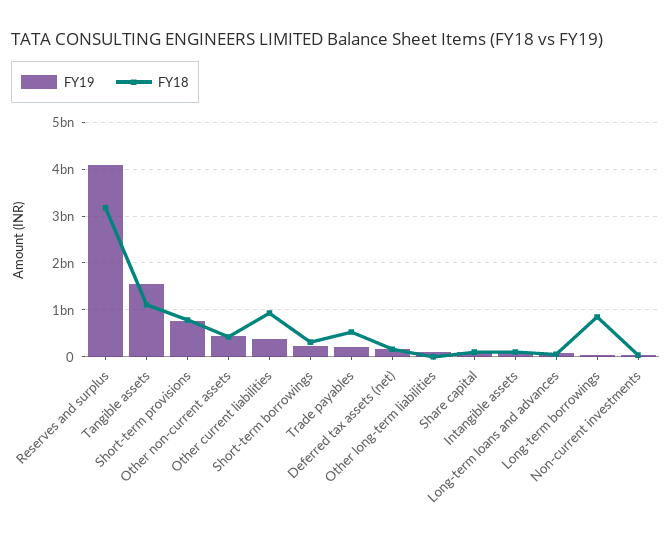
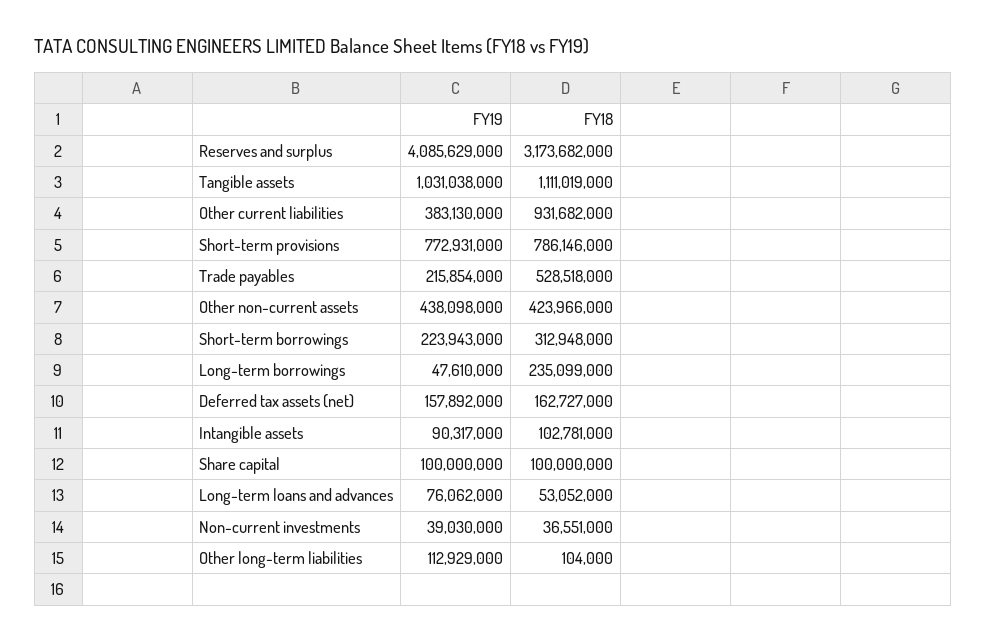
  {
    "FY19": {
      "Reserves and surplus": 4085629000,
-     "Tangible assets": 1600000000,
+     "Tangible assets": 1031038000,
      "Short-term provisions": 772931000,
      "Other non-current assets": 438098000,
      "Other current liabilities": 383130000,
      "Short-term borrowings": 223943000,
      "Trade payables": 215854000,
      "Deferred tax assets (net)": 157892000,
      "Other long-term liabilities": 112929000,
      "Share capital": 100000000,
      "Intangible assets": 90317000,
      "Long-term loans and advances": 76062000,
      "Long-term borrowings": 47610000,
      "Non-current investments": 39030000
    },
    "FY18": {
      "Reserves and surplus": 3173682000,
      "Tangible assets": 1111019000,
      "Short-term provisions": 786146000,
      "Other non-current assets": 423966000,
      "Other current liabilities": 931682000,
      "Short-term borrowings": 312948000,
      "Trade payables": 528518000,
      "Deferred tax assets (net)": 162727000,
      "Other long-term liabilities": 104000,
      "Share capital": 100000000,
      "Intangible assets": 102781000,
      "Long-term loans and advances": 53052000,
-     "Long-term borrowings": 800000000,
+     "Long-term borrowings": 235099000,
      "Non-current investments": 36551000
    }
  }

